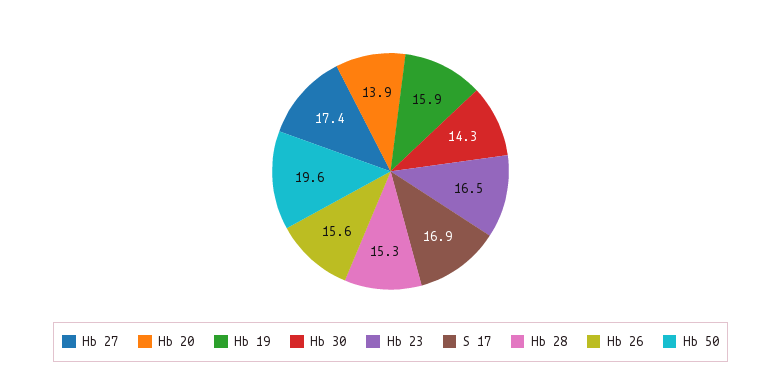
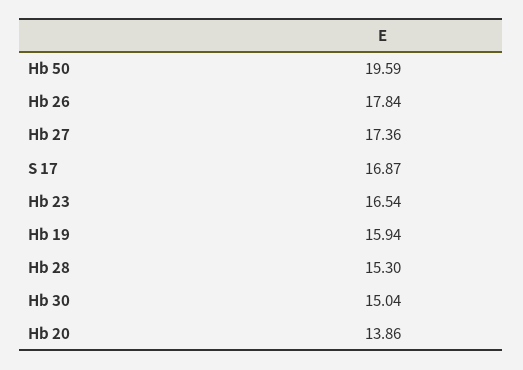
  {
    "Hb 27": 17.36,
    "Hb 20": 13.86,
    "Hb 19": 15.94,
-   "Hb 30": 14.3,
+   "Hb 30": 15.04,
    "Hb 23": 16.54,
    "S 17": 16.87,
    "Hb 28": 15.3,
-   "Hb 26": 15.6,
+   "Hb 26": 17.84,
    "Hb 50": 19.59
  }

